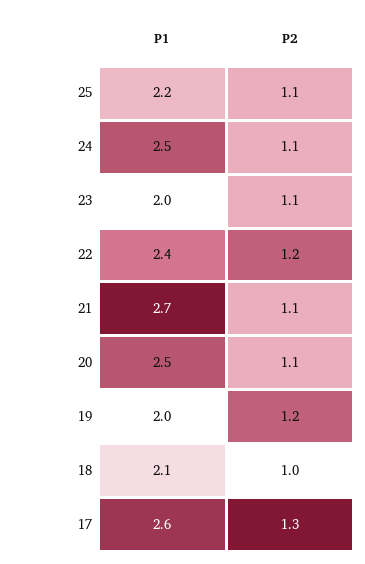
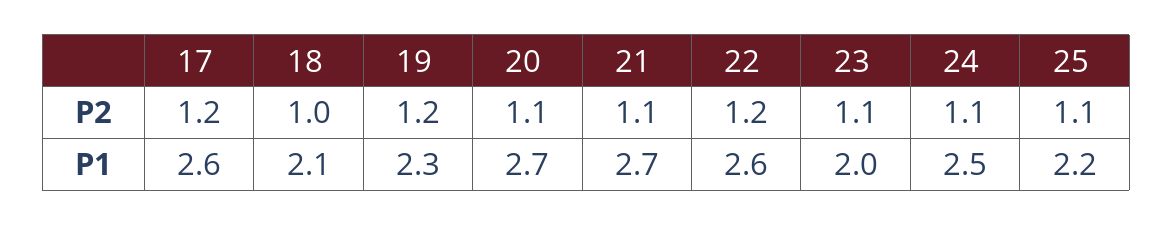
  {
    "P1": {
      "25": 2.2,
      "24": 2.5,
      "23": 2,
-     "22": 2.4,
+     "22": 2.6,
      "21": 2.7,
-     "20": 2.5,
+     "20": 2.7,
-     "19": 2,
+     "19": 2.3,
      "18": 2.1,
      "17": 2.6
    },
    "P2": {
      "25": 1.1,
      "24": 1.1,
      "23": 1.1,
      "22": 1.2,
      "21": 1.1,
      "20": 1.1,
      "19": 1.2,
      "18": 1,
-     "17": 1.3
+     "17": 1.2
    }
  }

